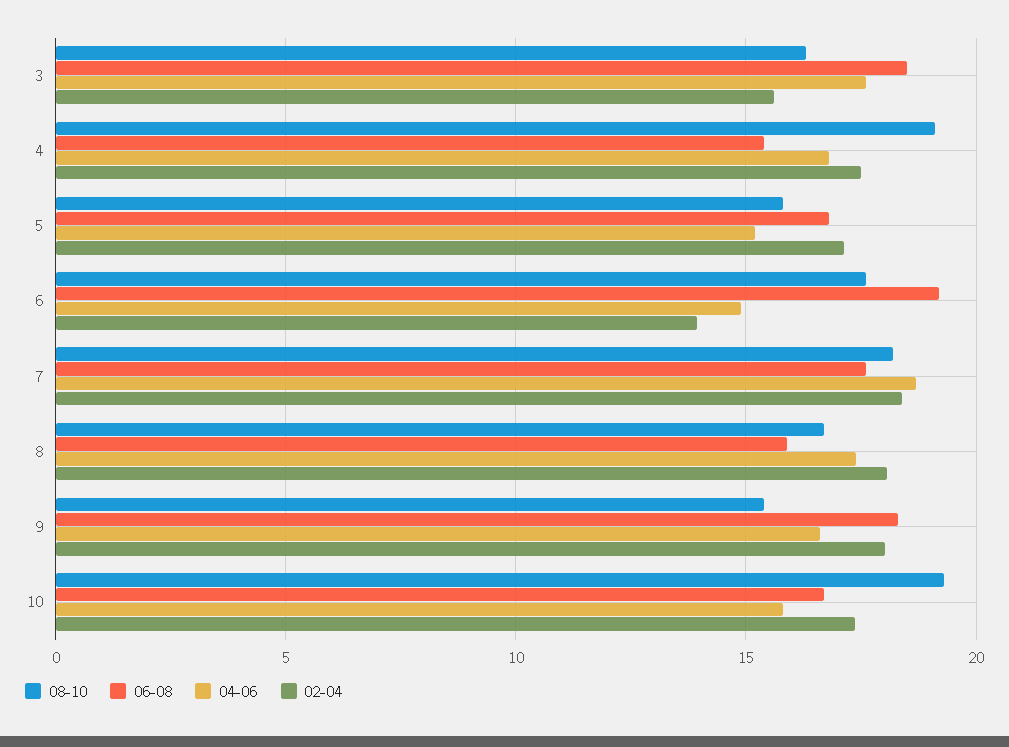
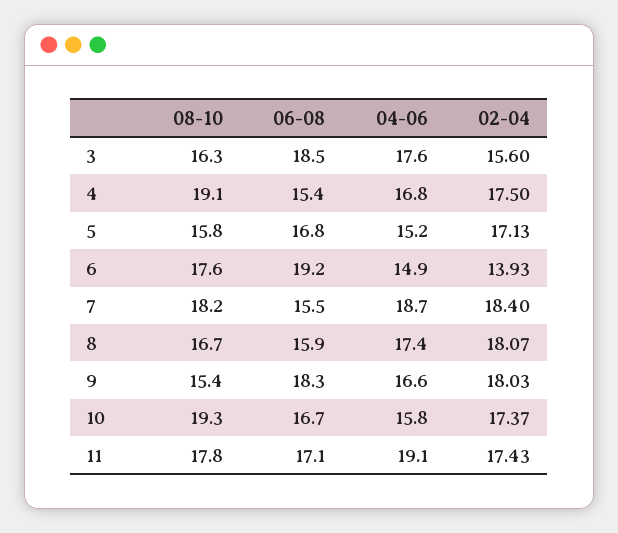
  {
    "08-10": {
      "3": 16.3,
      "4": 19.1,
      "5": 15.8,
      "6": 17.6,
      "7": 18.2,
      "8": 16.7,
      "9": 15.4,
-     "10": 19.3
+     "10": 19.3,
+     "11": 17.8
    },
    "06-08": {
      "3": 18.5,
      "4": 15.4,
      "5": 16.8,
      "6": 19.2,
-     "7": 17.5,
+     "7": 15.5,
      "8": 15.9,
      "9": 18.3,
-     "10": 16.7
+     "10": 16.7,
+     "11": 17.1
    },
    "04-06": {
      "3": 17.6,
      "4": 16.8,
      "5": 15.2,
      "6": 14.9,
      "7": 18.7,
      "8": 17.4,
      "9": 16.6,
-     "10": 15.8
+     "10": 15.8,
+     "11": 19.1
    },
    "02-04": {
      "3": 15.6,
      "4": 17.5,
      "5": 17.13,
      "6": 13.93,
      "7": 18.4,
      "8": 18.07,
      "9": 18.03,
-     "10": 17.37
+     "10": 17.37,
+     "11": 17.43
    }
  }

